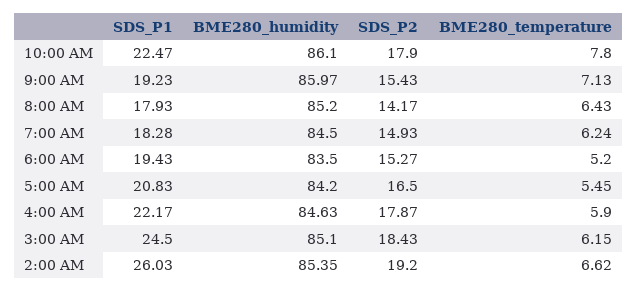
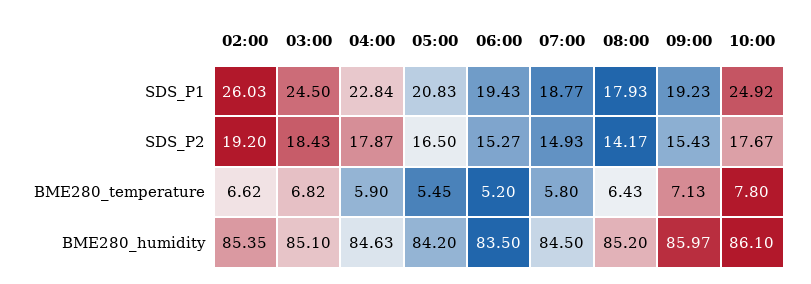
  {
    "SDS_P1": {
-     "10:00 AM": 22.47,
+     "10:00 AM": 24.92,
      "9:00 AM": 19.23,
      "8:00 AM": 17.93,
-     "7:00 AM": 18.28,
+     "7:00 AM": 18.77,
      "6:00 AM": 19.43,
      "5:00 AM": 20.83,
-     "4:00 AM": 22.17,
+     "4:00 AM": 22.84,
      "3:00 AM": 24.5,
      "2:00 AM": 26.03
    },
    "BME280_humidity": {
      "10:00 AM": 86.1,
      "9:00 AM": 85.97,
      "8:00 AM": 85.2,
      "7:00 AM": 84.5,
      "6:00 AM": 83.5,
      "5:00 AM": 84.2,
      "4:00 AM": 84.63,
      "3:00 AM": 85.1,
      "2:00 AM": 85.35
    },
    "SDS_P2": {
-     "10:00 AM": 17.9,
+     "10:00 AM": 17.67,
      "9:00 AM": 15.43,
      "8:00 AM": 14.17,
      "7:00 AM": 14.93,
      "6:00 AM": 15.27,
      "5:00 AM": 16.5,
      "4:00 AM": 17.87,
      "3:00 AM": 18.43,
      "2:00 AM": 19.2
    },
    "BME280_temperature": {
      "10:00 AM": 7.8,
      "9:00 AM": 7.13,
      "8:00 AM": 6.43,
-     "7:00 AM": 6.24,
+     "7:00 AM": 5.8,
      "6:00 AM": 5.2,
      "5:00 AM": 5.45,
      "4:00 AM": 5.9,
-     "3:00 AM": 6.15,
+     "3:00 AM": 6.82,
      "2:00 AM": 6.62
    }
  }

